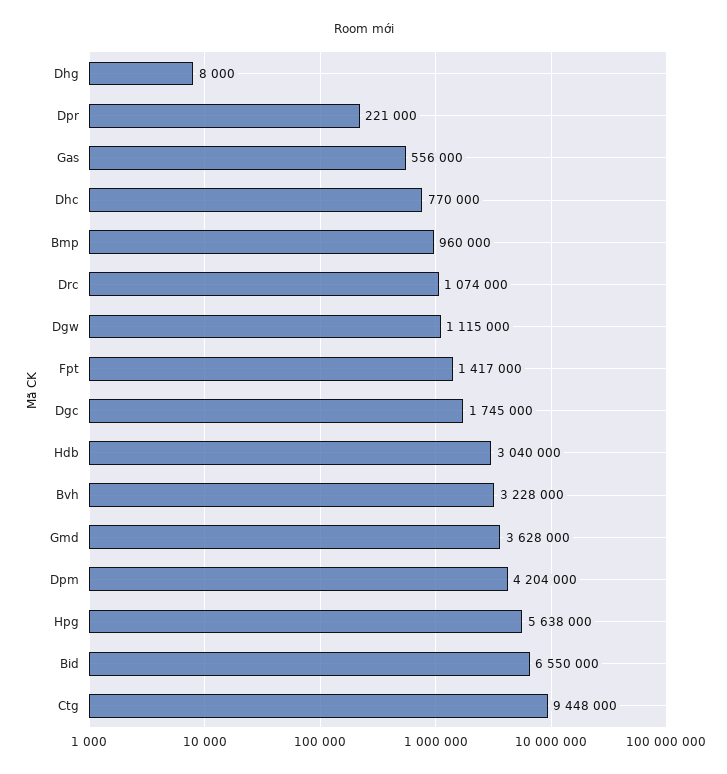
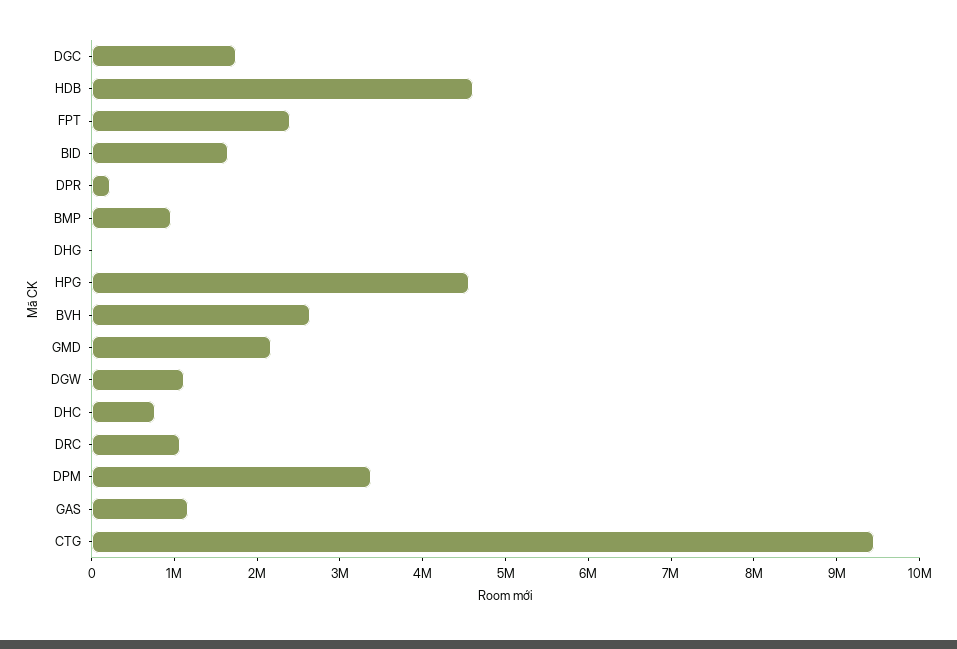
  {
    "Dhg": 8000,
    "Dpr": 221000,
-   "Gas": 556000,
+   "Gas": 1200000,
    "Dhc": 770000,
    "Bmp": 960000,
    "Drc": 1074000,
    "Dgw": 1115000,
-   "Fpt": 1417000,
+   "Fpt": 2400000,
    "Dgc": 1745000,
-   "Hdb": 3040000,
+   "Hdb": 4600000,
-   "Bvh": 3228000,
+   "Bvh": 2600000,
-   "Gmd": 3628000,
+   "Gmd": 2200000,
-   "Dpm": 4204000,
+   "Dpm": 3400000,
-   "Hpg": 5638000,
+   "Hpg": 4600000,
-   "Bid": 6550000,
+   "Bid": 1600000,
    "Ctg": 9448000
  }

